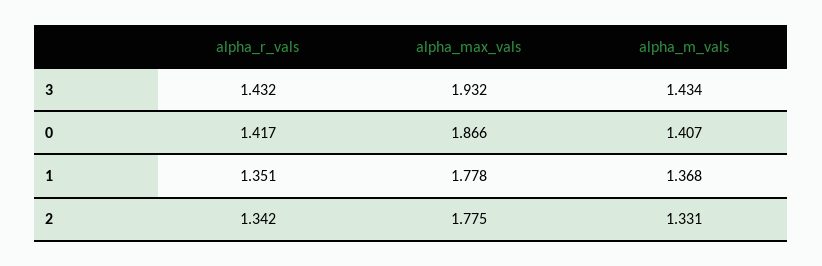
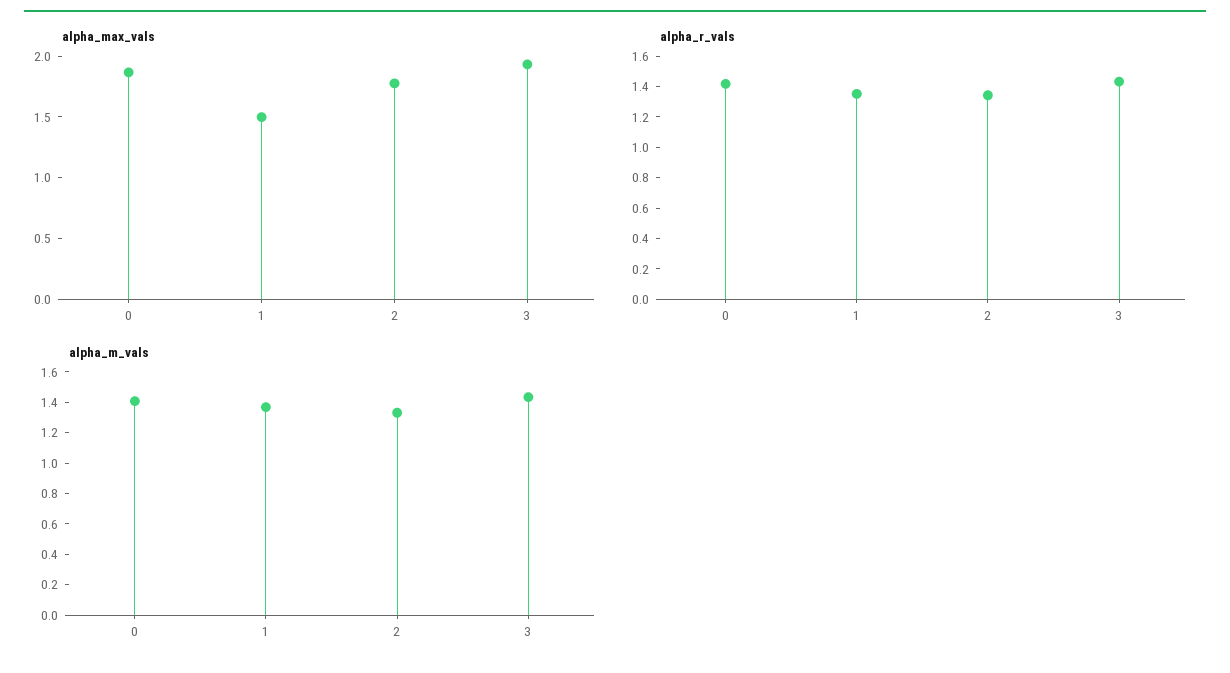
  {
    "alpha_r_vals": {
      "3": 1.432,
      "0": 1.417,
      "1": 1.351,
      "2": 1.342
    },
    "alpha_max_vals": {
      "3": 1.932,
      "0": 1.866,
-     "1": 1.778,
+     "1": 1.5,
      "2": 1.775
    },
    "alpha_m_vals": {
      "3": 1.434,
      "0": 1.407,
      "1": 1.368,
      "2": 1.331
    }
  }

